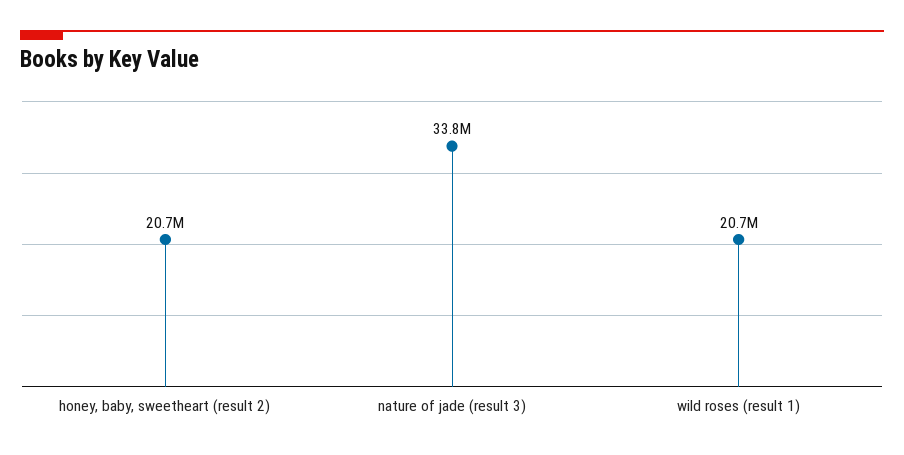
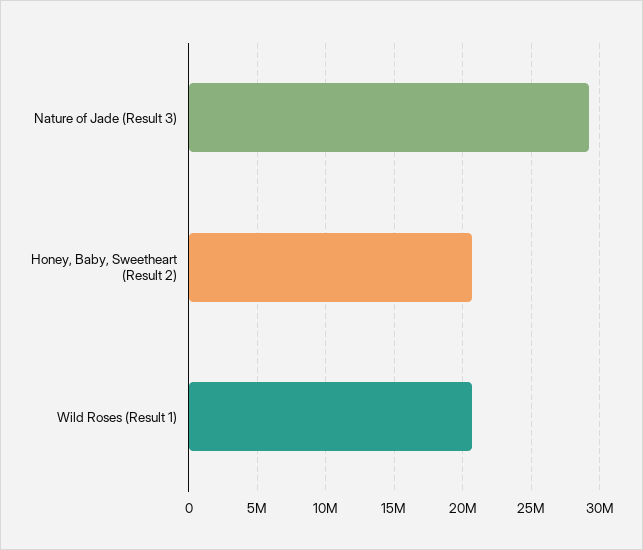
  {
    "honey, baby, sweetheart (result 2)": 20700000,
-   "nature of jade (result 3)": 33800000,
+   "nature of jade (result 3)": 29000000,
    "wild roses (result 1)": 20700000
  }

